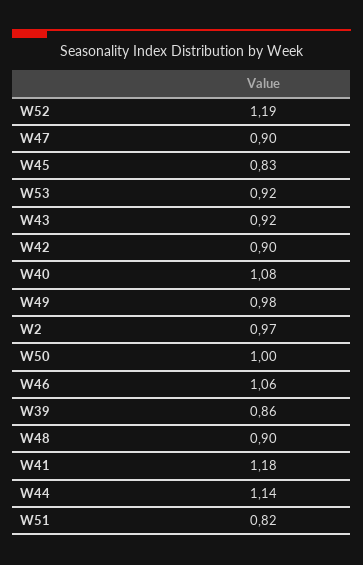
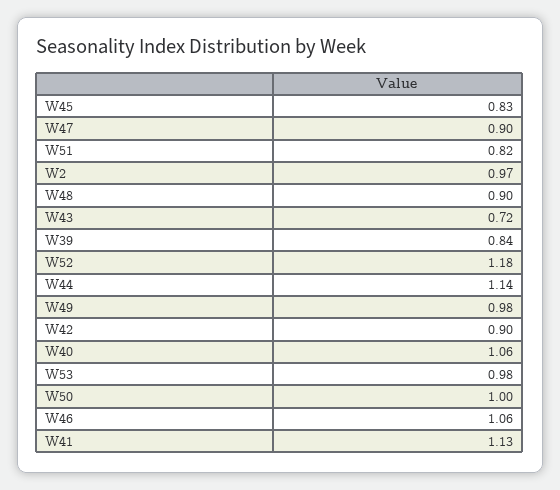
  {
-   "W52": 1.19,
+   "W52": 1.18,
    "W47": 0.9,
    "W45": 0.83,
-   "W53": 0.92,
+   "W53": 0.98,
-   "W43": 0.92,
+   "W43": 0.72,
    "W42": 0.9,
-   "W40": 1.08,
+   "W40": 1.06,
    "W49": 0.98,
    "W2": 0.97,
    "W50": 1,
    "W46": 1.06,
-   "W39": 0.86,
+   "W39": 0.84,
    "W48": 0.9,
-   "W41": 1.18,
+   "W41": 1.13,
    "W44": 1.14,
    "W51": 0.82
  }

